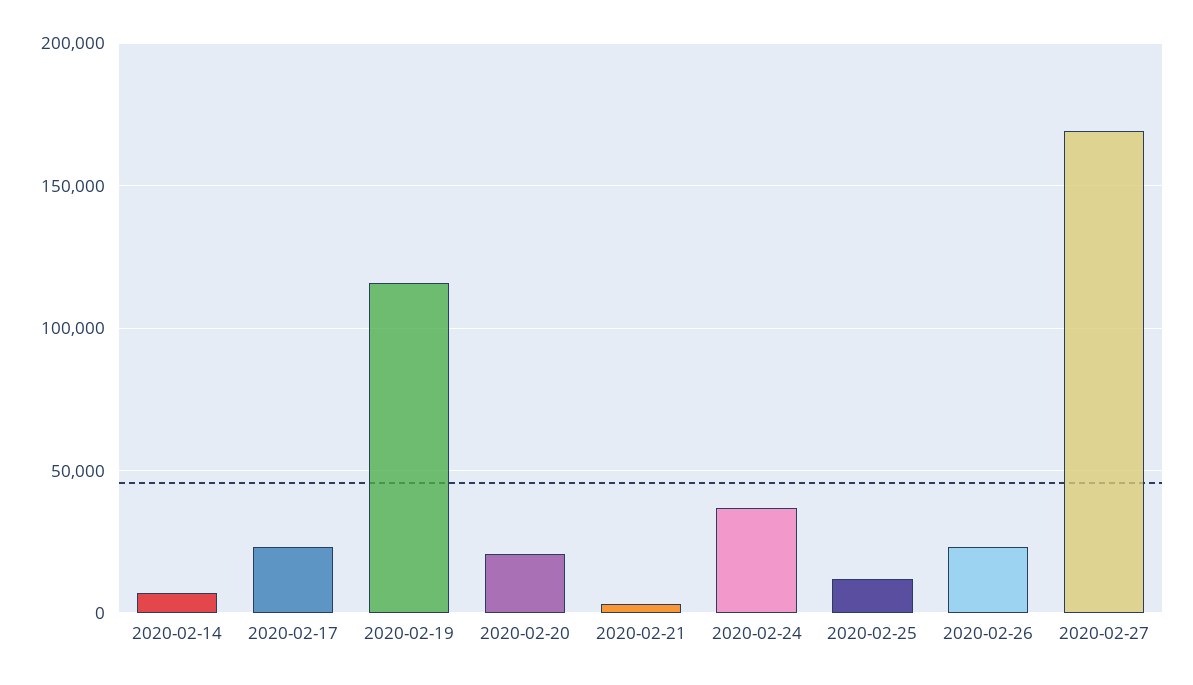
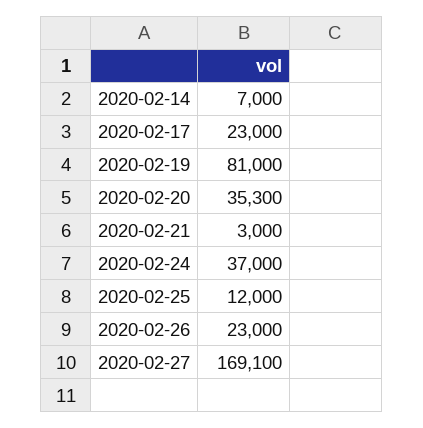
  {
    "2020-02-14": 7000,
    "2020-02-17": 23000,
-   "2020-02-19": 115000,
+   "2020-02-19": 81000,
-   "2020-02-20": 20000,
+   "2020-02-20": 35300,
    "2020-02-21": 3000,
    "2020-02-24": 37000,
    "2020-02-25": 12000,
    "2020-02-26": 23000,
    "2020-02-27": 169100
  }

